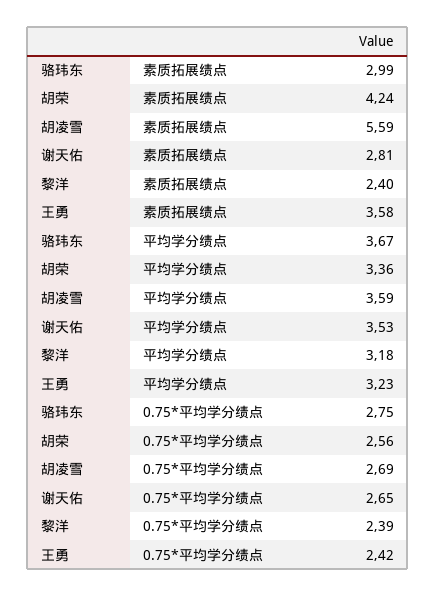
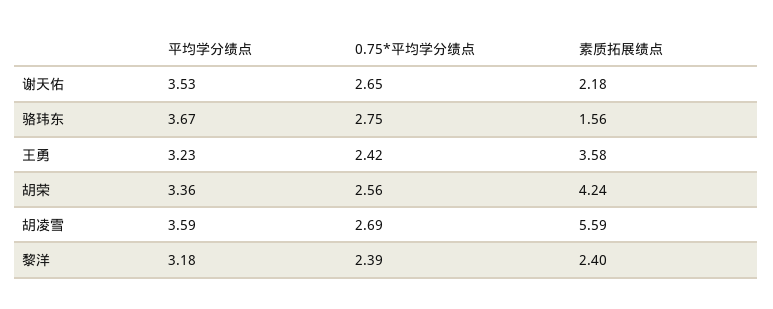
  {
    "骆玮东": {
-     "素质拓展绩点": 2.99,
+     "素质拓展绩点": 1.56,
      "平均学分绩点": 3.67,
      "0.75*平均学分绩点": 2.75
    },
    "胡荣": {
      "素质拓展绩点": 4.24,
      "平均学分绩点": 3.36,
      "0.75*平均学分绩点": 2.56
    },
    "胡凌雪": {
      "素质拓展绩点": 5.59,
      "平均学分绩点": 3.59,
      "0.75*平均学分绩点": 2.69
    },
    "谢天佑": {
-     "素质拓展绩点": 2.81,
+     "素质拓展绩点": 2.18,
      "平均学分绩点": 3.53,
      "0.75*平均学分绩点": 2.65
    },
    "黎洋": {
      "素质拓展绩点": 2.4,
      "平均学分绩点": 3.18,
      "0.75*平均学分绩点": 2.39
    },
    "王勇": {
      "素质拓展绩点": 3.58,
      "平均学分绩点": 3.23,
      "0.75*平均学分绩点": 2.42
    }
  }

